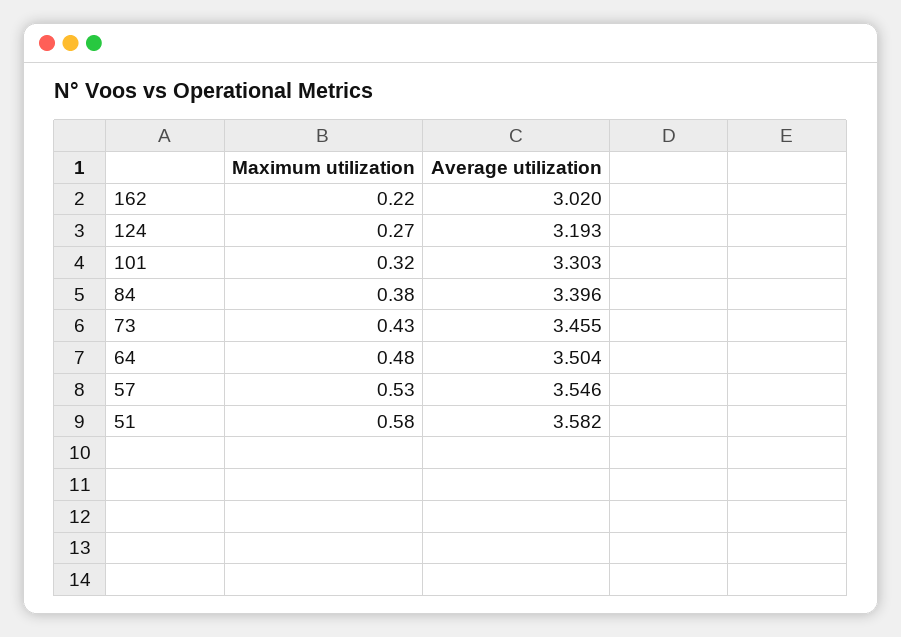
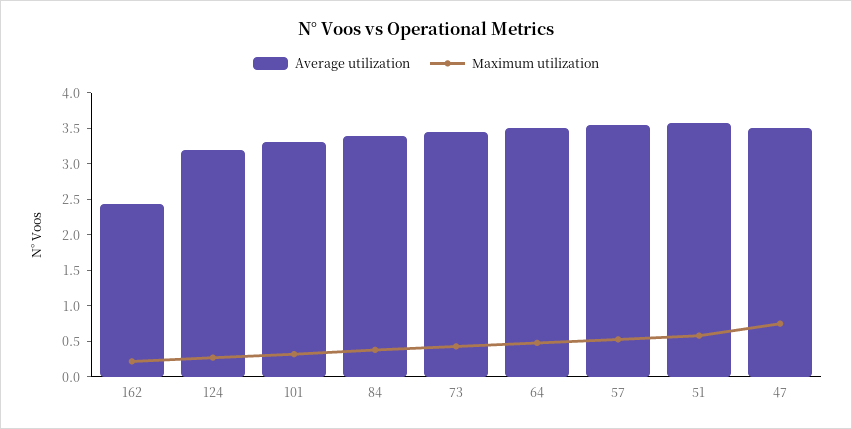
  {
    "Maximum utilization": {
      "162": 0.22,
      "124": 0.27,
      "101": 0.32,
      "84": 0.38,
      "73": 0.43,
      "64": 0.48,
      "57": 0.53,
-     "51": 0.58
+     "51": 0.58,
+     "47": 0.75
    },
    "Average utilization": {
-     "162": 3.02,
+     "162": 2.5,
      "124": 3.193,
      "101": 3.303,
      "84": 3.396,
      "73": 3.455,
      "64": 3.504,
      "57": 3.546,
-     "51": 3.582
+     "51": 3.582,
+     "47": 3.5
    }
  }

